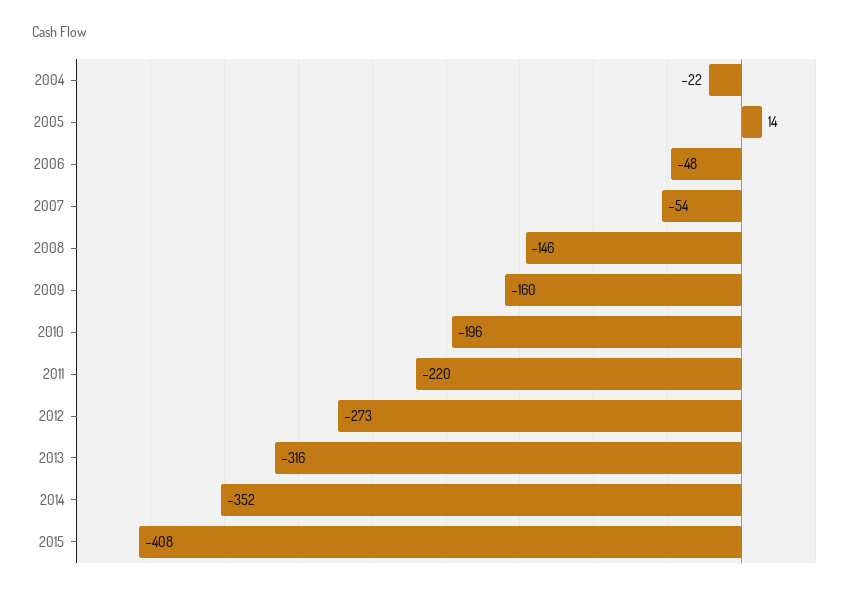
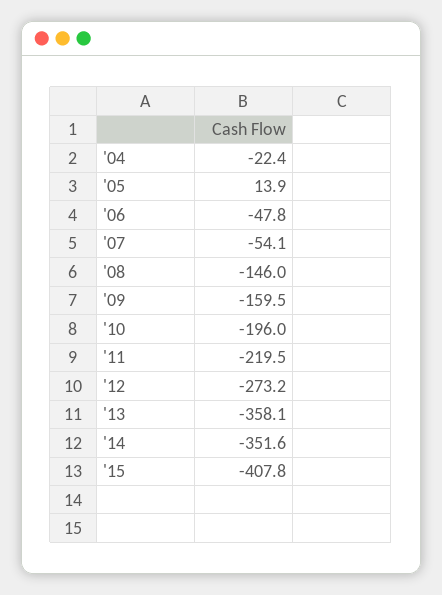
  {
    "2004": -22.4,
    "2005": 13.9,
    "2006": -47.8,
    "2007": -54.1,
    "2008": -146,
    "2009": -159.5,
    "2010": -196,
    "2011": -219.5,
    "2012": -273.2,
-   "2013": -316,
+   "2013": -358.1,
    "2014": -351.6,
    "2015": -407.8
  }

